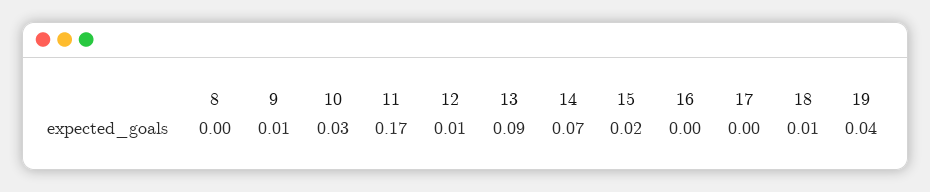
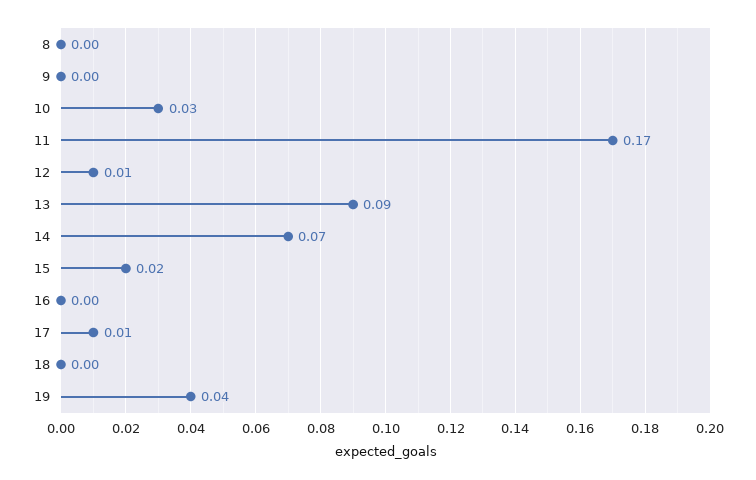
  {
    "8": 0,
-   "9": 0.01,
+   "9": 0,
    "10": 0.03,
    "11": 0.17,
    "12": 0.01,
    "13": 0.09,
    "14": 0.07,
    "15": 0.02,
    "16": 0,
-   "17": 0,
+   "17": 0.01,
-   "18": 0.01,
+   "18": 0,
    "19": 0.04
  }

